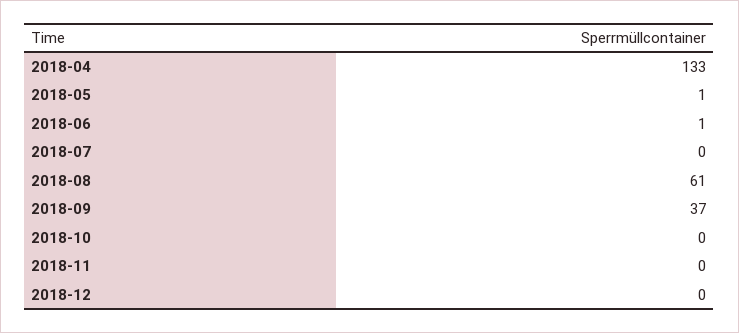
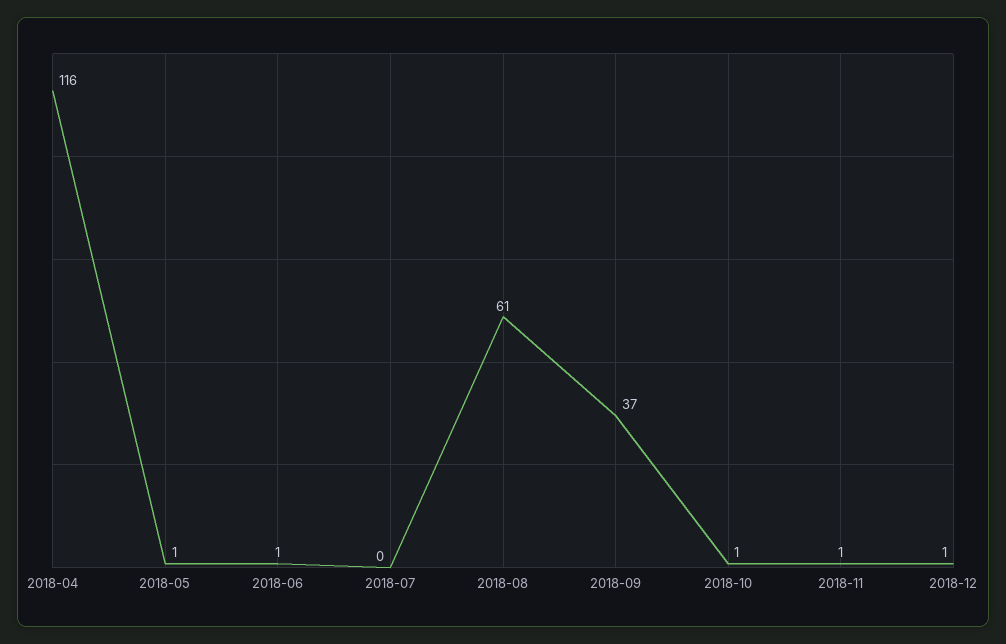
  {
-   "2018-04": 133,
+   "2018-04": 116,
    "2018-05": 1,
    "2018-06": 1,
    "2018-07": 0,
    "2018-08": 61,
    "2018-09": 37,
-   "2018-10": 0,
+   "2018-10": 1,
-   "2018-11": 0,
+   "2018-11": 1,
-   "2018-12": 0
+   "2018-12": 1
  }

